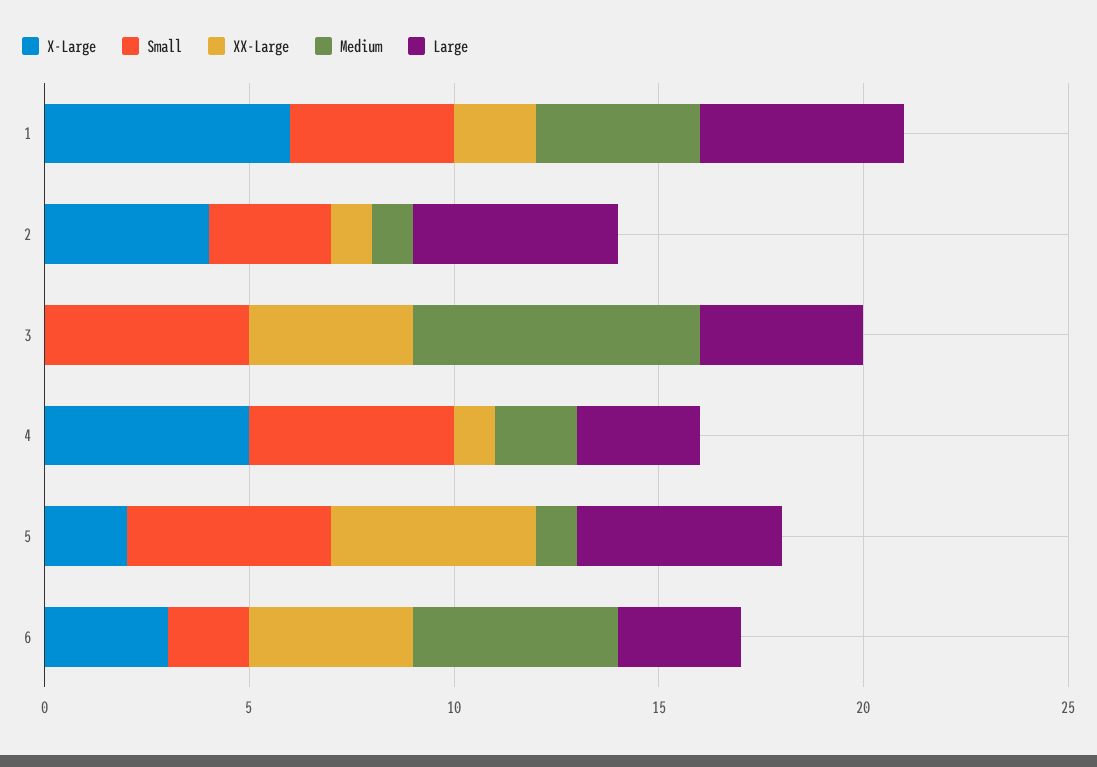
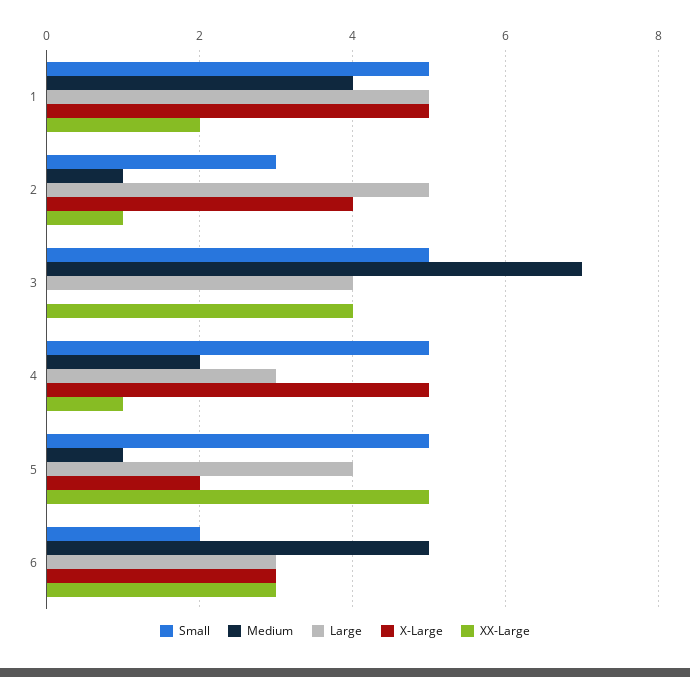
  {
    "X-Large": {
-     "1": 6,
+     "1": 5,
      "2": 4,
      "3": 0,
      "4": 5,
      "5": 2,
      "6": 3
    },
    "Small": {
-     "1": 4,
+     "1": 5,
      "2": 3,
      "3": 5,
      "4": 5,
      "5": 5,
      "6": 2
    },
    "XX-Large": {
      "1": 2,
      "2": 1,
      "3": 4,
      "4": 1,
      "5": 5,
-     "6": 4
+     "6": 3
    },
    "Medium": {
      "1": 4,
      "2": 1,
      "3": 7,
      "4": 2,
      "5": 1,
      "6": 5
    },
    "Large": {
      "1": 5,
      "2": 5,
      "3": 4,
      "4": 3,
-     "5": 5,
+     "5": 4,
      "6": 3
    }
  }

